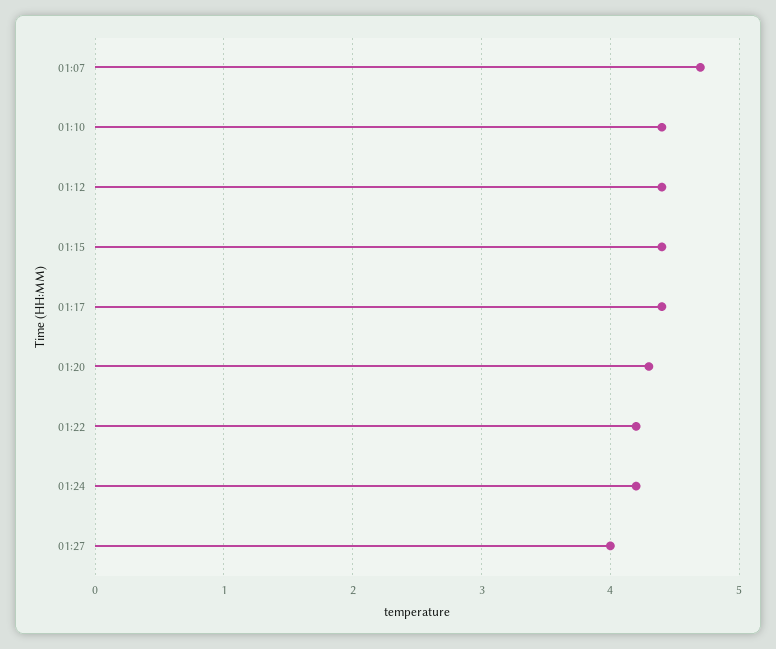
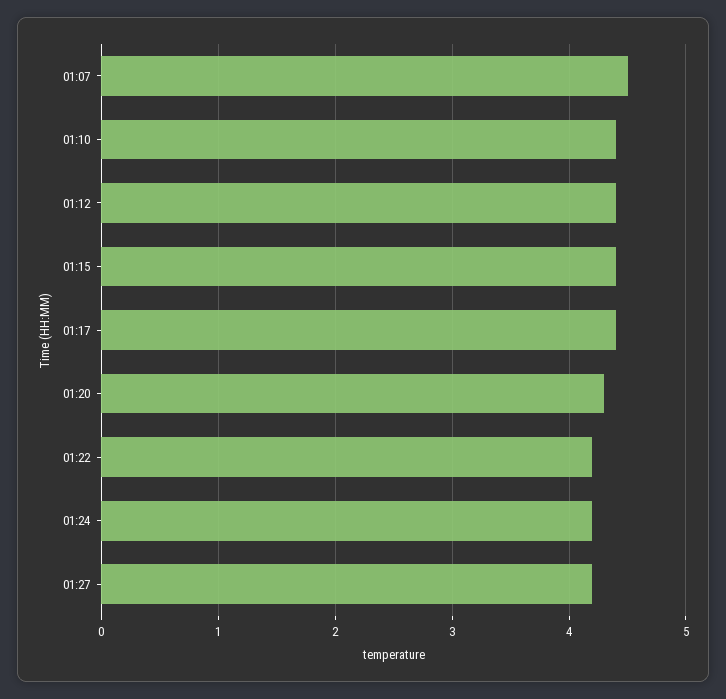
  {
-   "01:07": 4.7,
+   "01:07": 4.5,
    "01:10": 4.4,
    "01:12": 4.4,
    "01:15": 4.4,
    "01:17": 4.4,
    "01:20": 4.3,
    "01:22": 4.2,
    "01:24": 4.2,
-   "01:27": 4
+   "01:27": 4.2
  }

